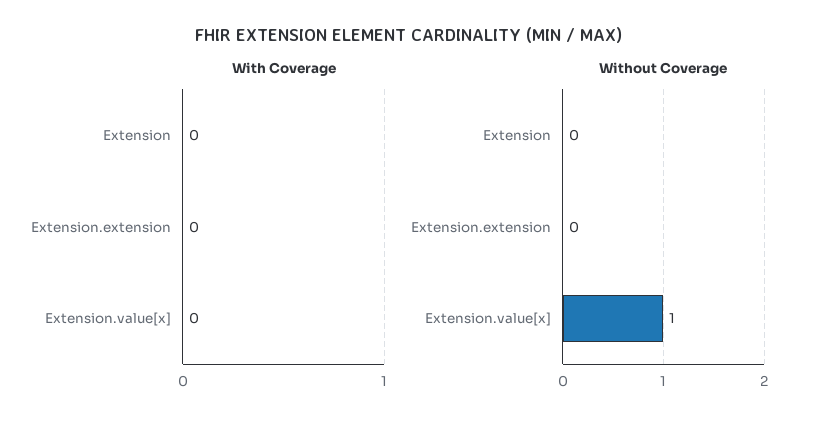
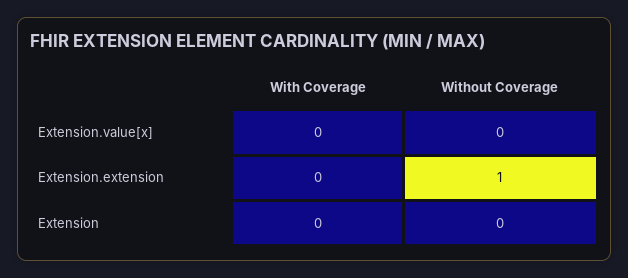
  {
    "With Coverage": {
      "Extension": 0,
      "Extension.extension": 0,
      "Extension.value[x]": 0
    },
    "Without Coverage": {
      "Extension": 0,
-     "Extension.extension": 0,
+     "Extension.extension": 1,
-     "Extension.value[x]": 1
+     "Extension.value[x]": 0
    }
  }

